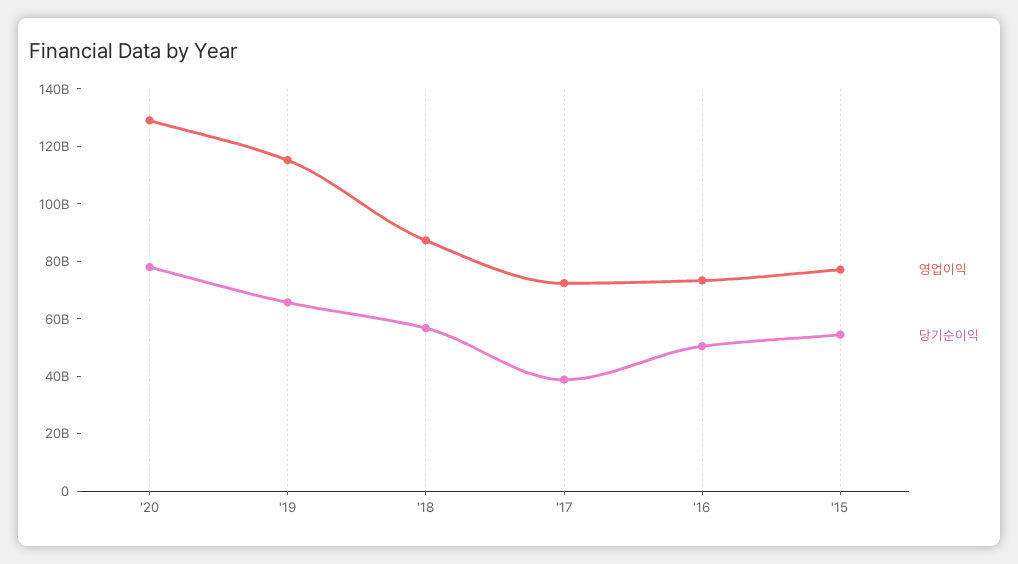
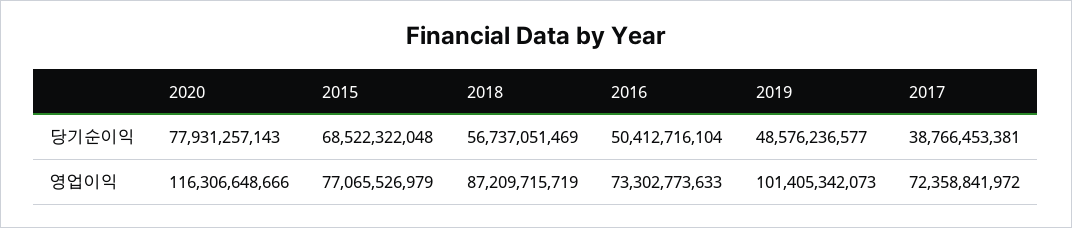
  {
    "영업이익": {
-     "'20": 130000000000,
+     "'20": 116306648666,
-     "'19": 115000000000,
+     "'19": 101405342073,
      "'18": 87209715719,
      "'17": 72358841972,
      "'16": 73302773633,
      "'15": 77065526979
    },
    "당기순이익": {
      "'20": 77931257143,
-     "'19": 65000000000,
+     "'19": 48576236577,
      "'18": 56737051469,
      "'17": 38766453381,
      "'16": 50412716104,
-     "'15": 55000000000
+     "'15": 68522322048
    }
  }

